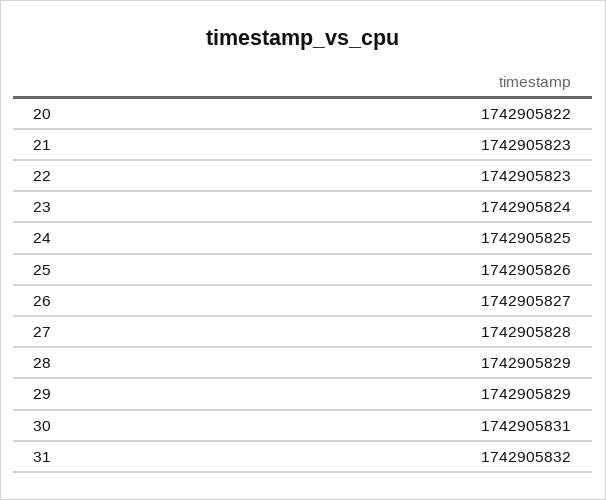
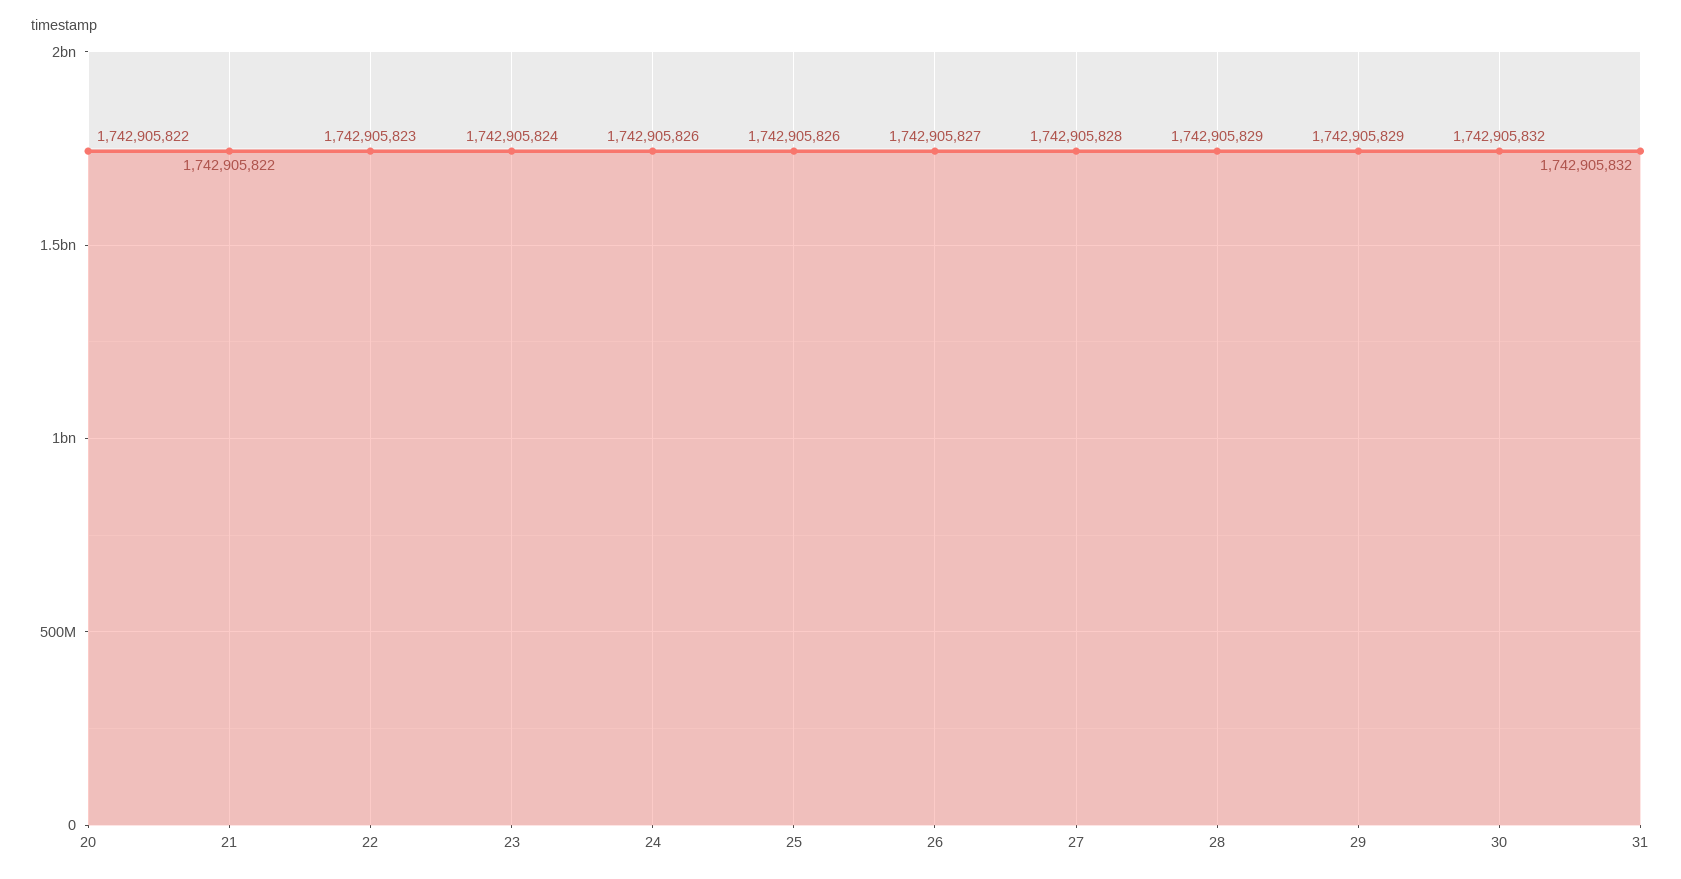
  {
    "20": 1742905822,
-   "21": 1742905823,
+   "21": 1742905822,
    "22": 1742905823,
    "23": 1742905824,
-   "24": 1742905825,
+   "24": 1742905826,
    "25": 1742905826,
    "26": 1742905827,
    "27": 1742905828,
    "28": 1742905829,
    "29": 1742905829,
-   "30": 1742905831,
+   "30": 1742905832,
    "31": 1742905832
  }

